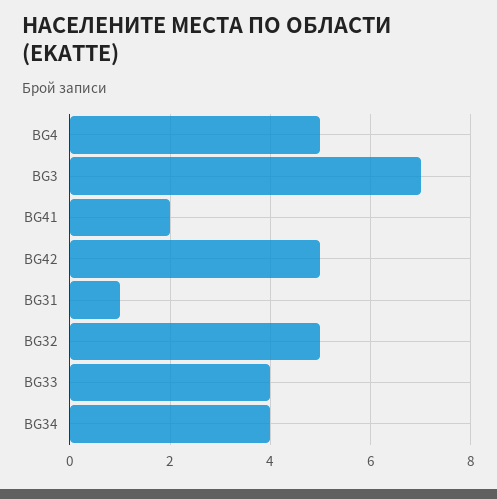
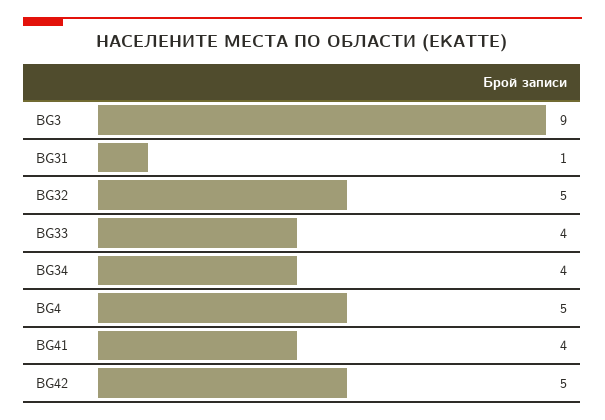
  {
    "BG4": 5,
-   "BG3": 7,
+   "BG3": 9,
-   "BG41": 2,
+   "BG41": 4,
    "BG42": 5,
    "BG31": 1,
    "BG32": 5,
    "BG33": 4,
    "BG34": 4
  }

